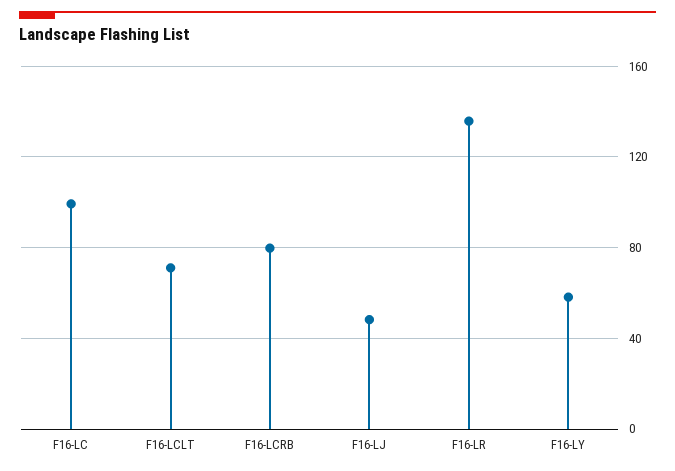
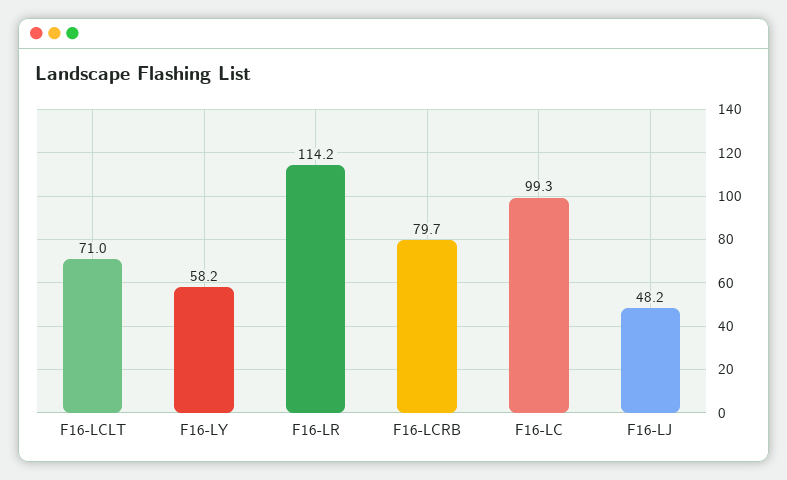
  {
    "F16-LC": 99.3,
    "F16-LCLT": 71,
    "F16-LCRB": 79.7,
    "F16-LJ": 48.2,
-   "F16-LR": 135,
+   "F16-LR": 114.2,
    "F16-LY": 58.2
  }

